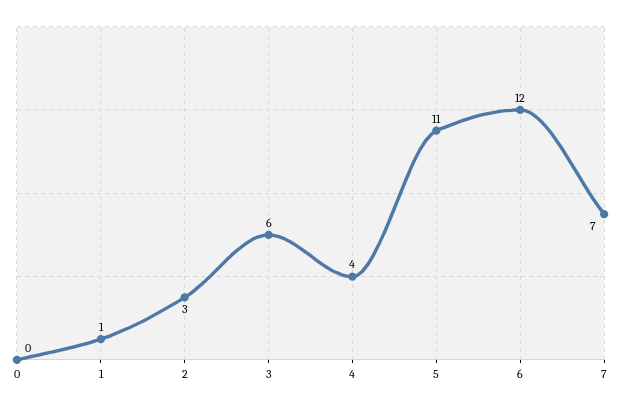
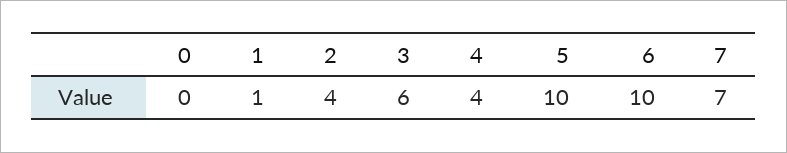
  {
    "0": 0,
    "1": 1,
-   "2": 3,
+   "2": 4,
    "3": 6,
    "4": 4,
-   "5": 11,
+   "5": 10,
-   "6": 12,
+   "6": 10,
    "7": 7
  }

